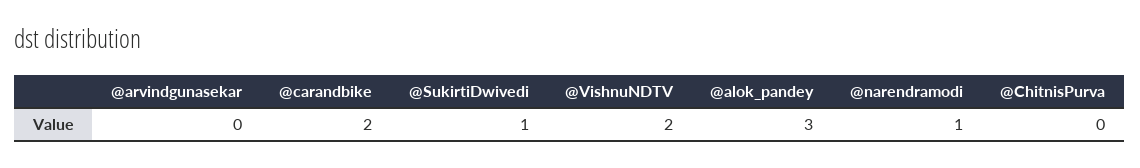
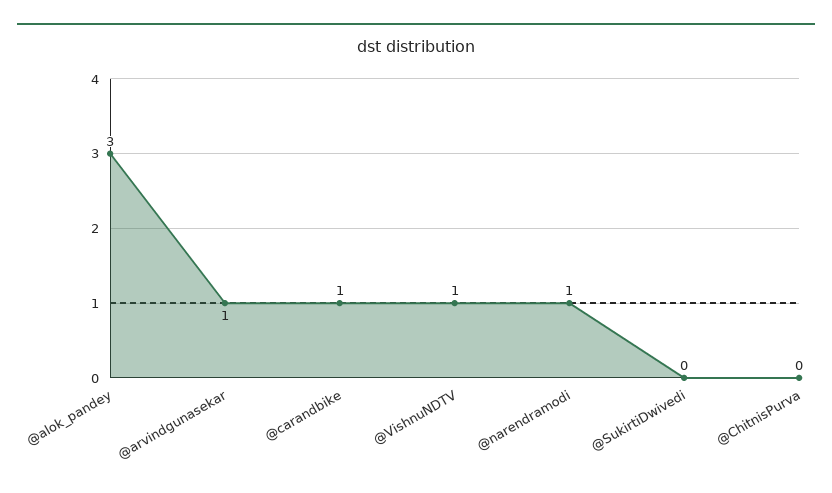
  {
-   "@arvindgunasekar": 0,
+   "@arvindgunasekar": 1,
-   "@carandbike": 2,
+   "@carandbike": 1,
-   "@SukirtiDwivedi": 1,
+   "@SukirtiDwivedi": 0,
-   "@VishnuNDTV": 2,
+   "@VishnuNDTV": 1,
    "@alok_pandey": 3,
    "@narendramodi": 1,
    "@ChitnisPurva": 0
  }

